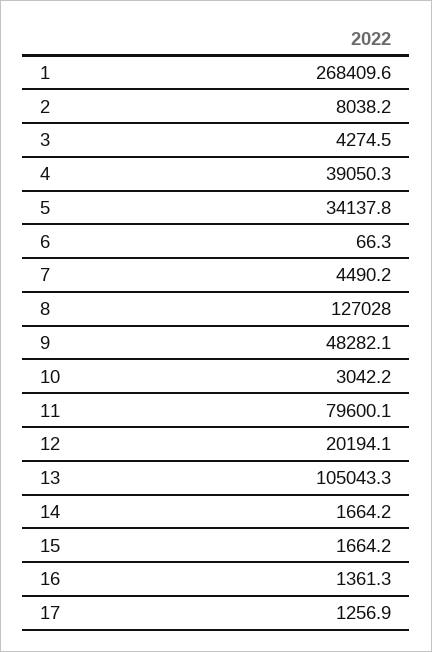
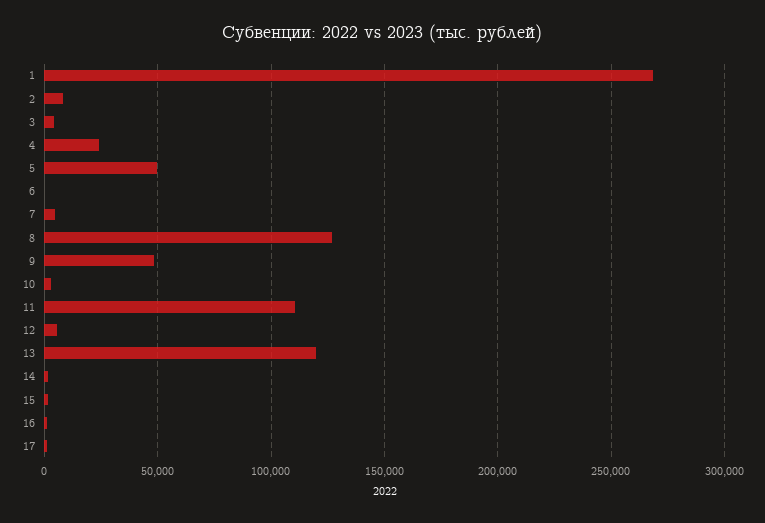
  {
    "1": 268409.6,
    "2": 8038.2,
    "3": 4274.5,
-   "4": 39050.3,
+   "4": 25000,
-   "5": 34137.8,
+   "5": 50000,
    "6": 66.3,
    "7": 4490.2,
    "8": 127028,
    "9": 48282.1,
    "10": 3042.2,
-   "11": 79600.1,
+   "11": 110000,
-   "12": 20194.1,
+   "12": 5000,
-   "13": 105043.3,
+   "13": 120000,
    "14": 1664.2,
    "15": 1664.2,
    "16": 1361.3,
    "17": 1256.9
  }

